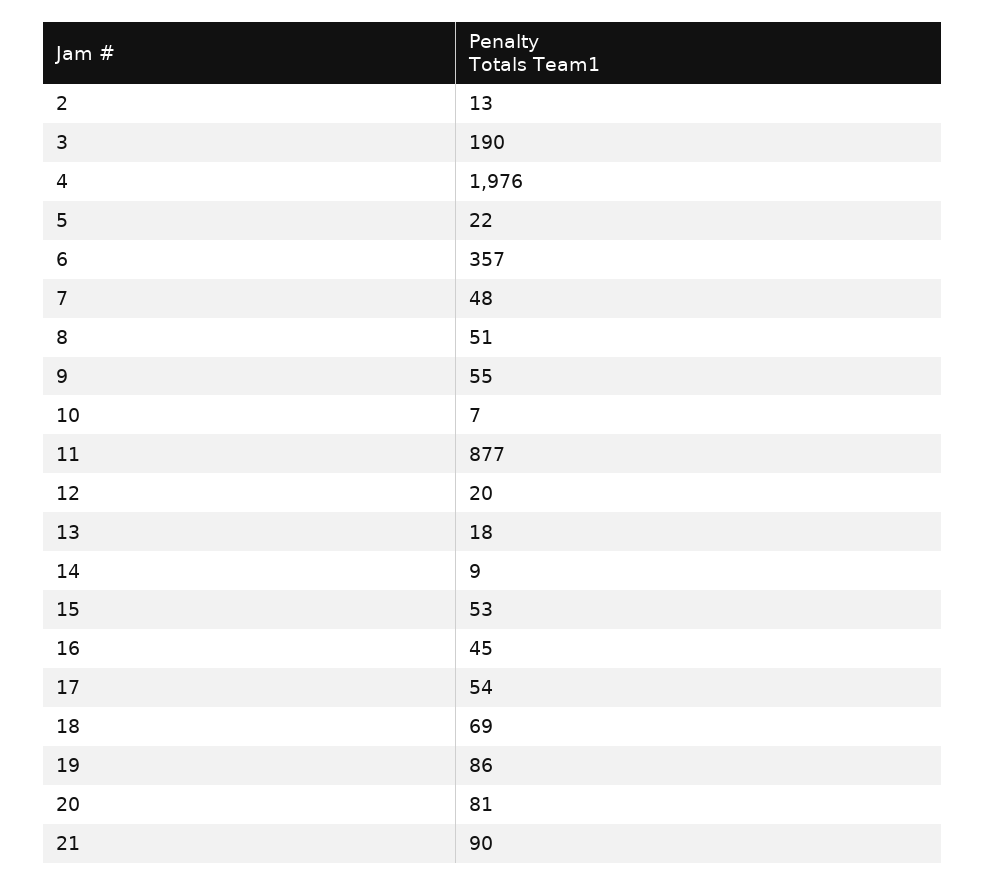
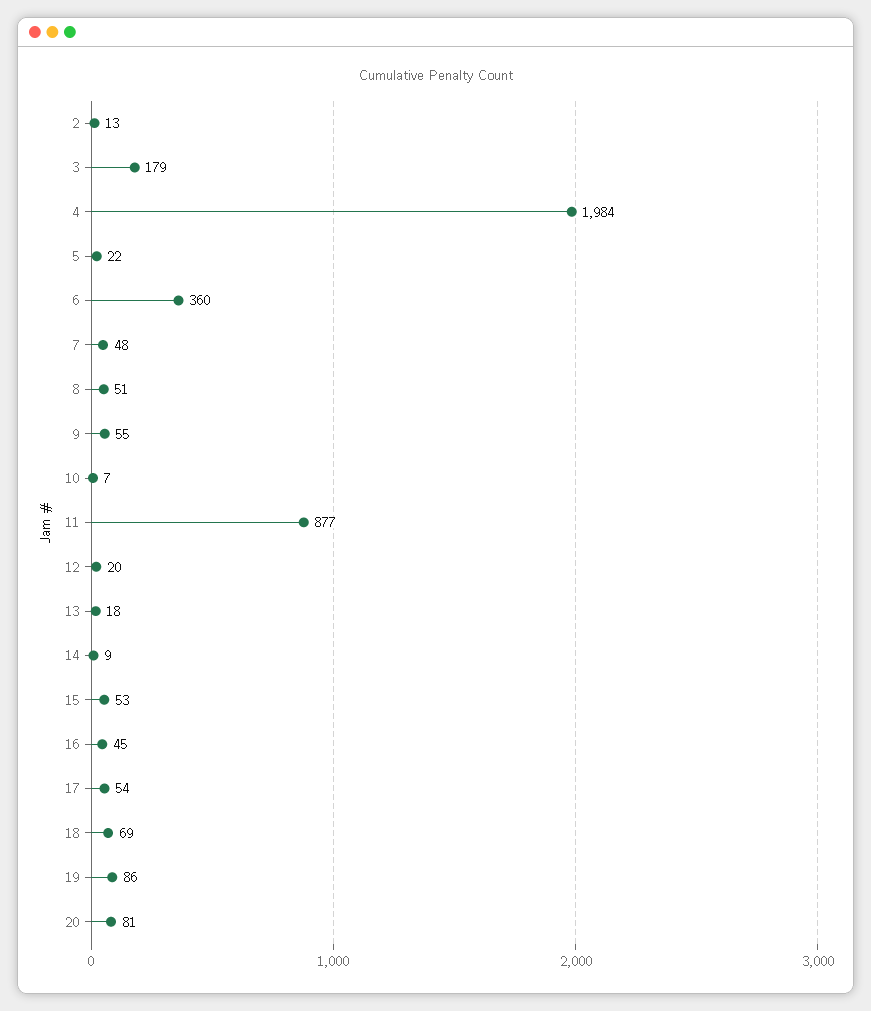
  {
    "2": 13,
-   "3": 190,
+   "3": 179,
-   "4": 1976,
+   "4": 1984,
    "5": 22,
-   "6": 357,
+   "6": 360,
    "7": 48,
    "8": 51,
    "9": 55,
    "10": 7,
    "11": 877,
    "12": 20,
    "13": 18,
    "14": 9,
    "15": 53,
    "16": 45,
    "17": 54,
    "18": 69,
    "19": 86,
-   "20": 81,
+   "20": 81
-   "21": 90
  }

